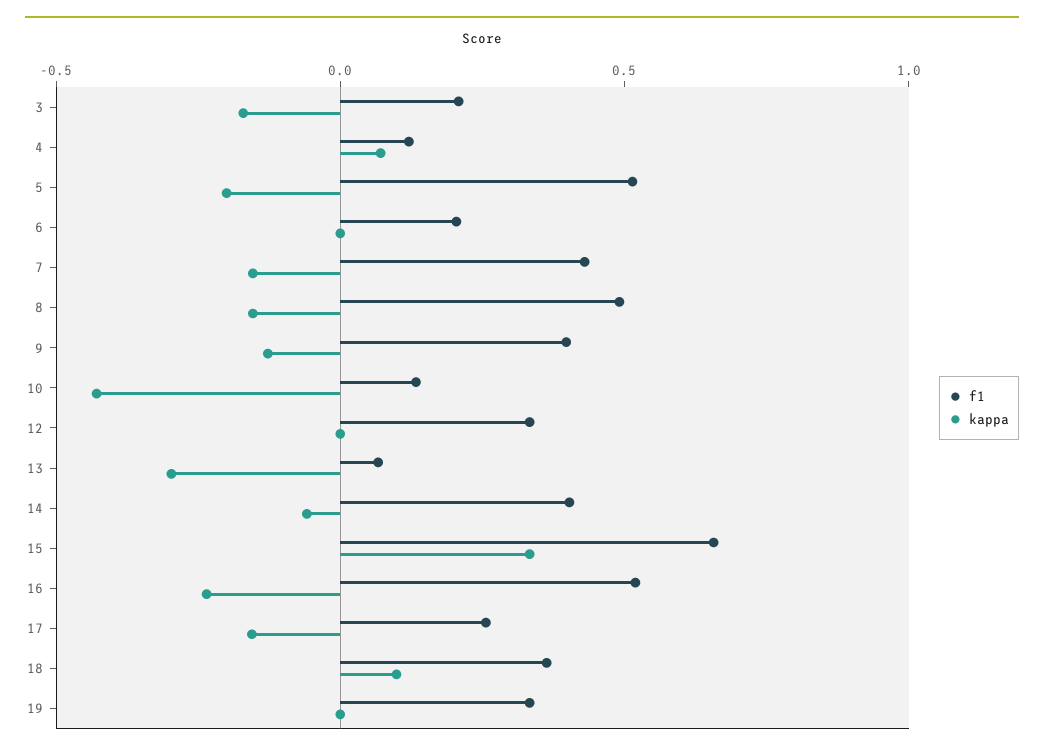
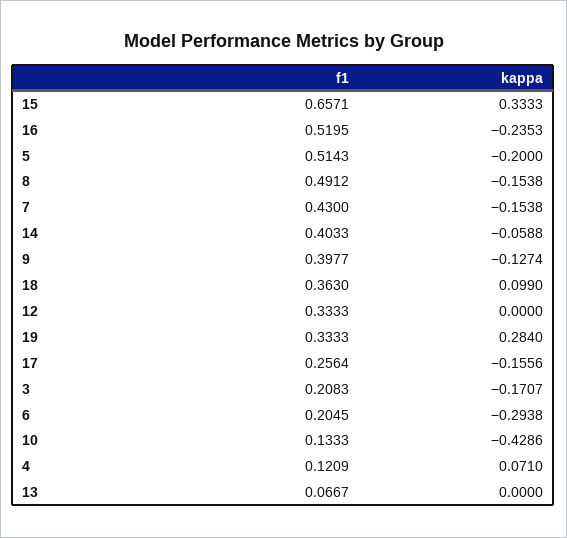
  {
    "f1": {
      "3": 0.2083,
      "4": 0.1209,
      "5": 0.5143,
      "6": 0.2045,
      "7": 0.43,
      "8": 0.4912,
      "9": 0.3977,
      "10": 0.1333,
      "12": 0.3333,
      "13": 0.0667,
      "14": 0.4033,
      "15": 0.6571,
      "16": 0.5195,
      "17": 0.2564,
      "18": 0.363,
      "19": 0.3333
    },
    "kappa": {
      "3": -0.1707,
      "4": 0.071,
      "5": -0.2,
-     "6": 0,
+     "6": -0.2938,
      "7": -0.1538,
      "8": -0.1538,
      "9": -0.1274,
      "10": -0.4286,
      "12": 0,
-     "13": -0.3,
+     "13": 0,
      "14": -0.0588,
      "15": 0.3333,
      "16": -0.2353,
      "17": -0.1556,
      "18": 0.099,
-     "19": 0
+     "19": 0.284
    }
  }

